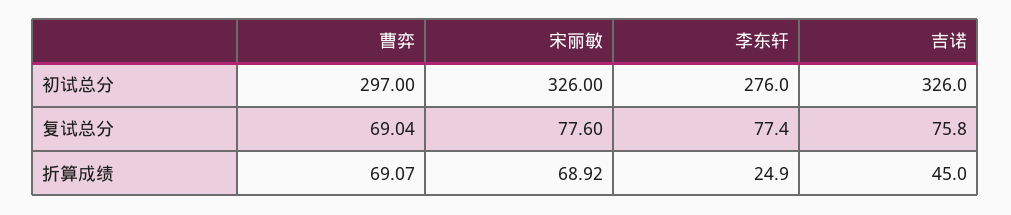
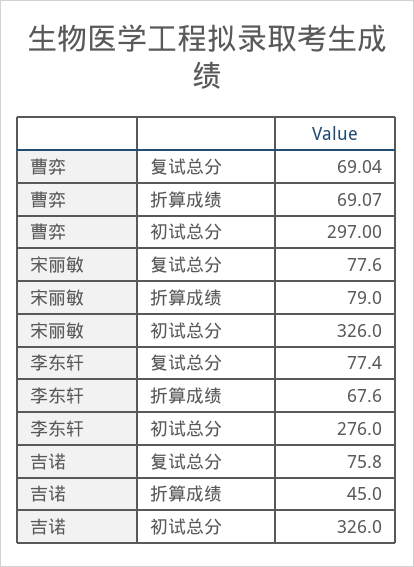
  {
    "曹弈": {
      "初试总分": 297,
      "复试总分": 69.04,
      "折算成绩": 69.07
    },
    "宋丽敏": {
      "初试总分": 326,
      "复试总分": 77.6,
-     "折算成绩": 68.92
+     "折算成绩": 79
    },
    "李东轩": {
      "初试总分": 276,
      "复试总分": 77.4,
-     "折算成绩": 24.9
+     "折算成绩": 67.6
    },
    "吉诺": {
      "初试总分": 326,
      "复试总分": 75.8,
      "折算成绩": 45
    }
  }

